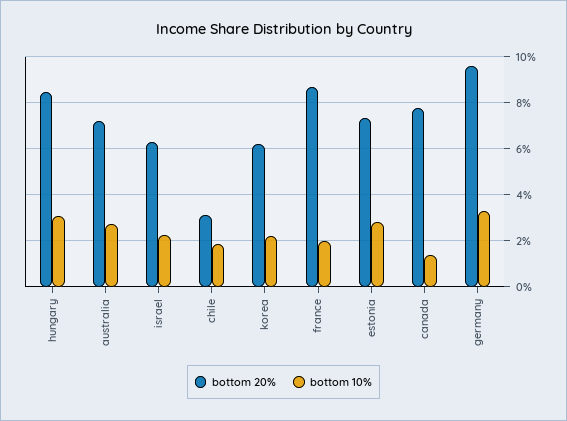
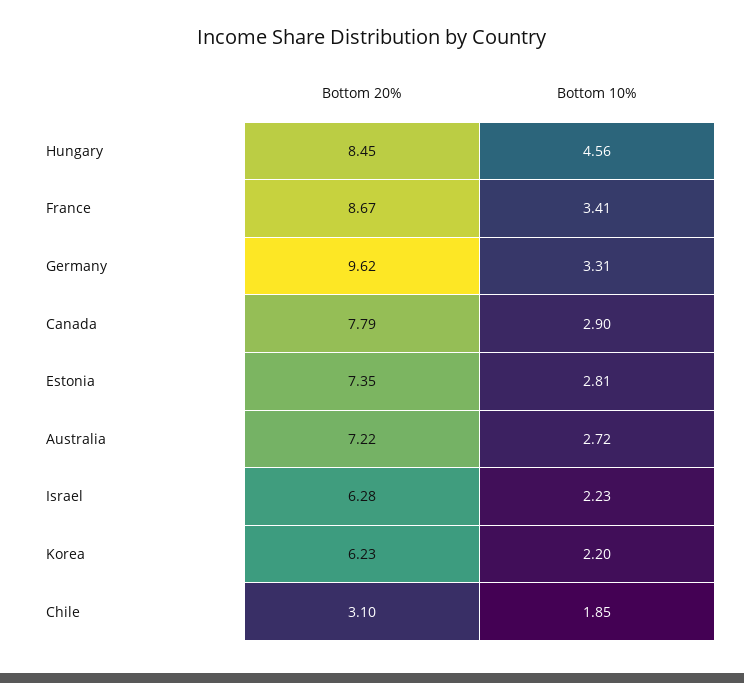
  {
    "bottom 20%": {
      "hungary": 8.45,
      "australia": 7.22,
      "israel": 6.28,
      "chile": 3.1,
      "korea": 6.23,
      "france": 8.67,
      "estonia": 7.35,
      "canada": 7.79,
      "germany": 9.62
    },
    "bottom 10%": {
-     "hungary": 3,
+     "hungary": 4.56,
      "australia": 2.72,
      "israel": 2.23,
      "chile": 1.85,
      "korea": 2.2,
-     "france": 2,
+     "france": 3.41,
      "estonia": 2.81,
-     "canada": 1.5,
+     "canada": 2.9,
      "germany": 3.31
    }
  }

